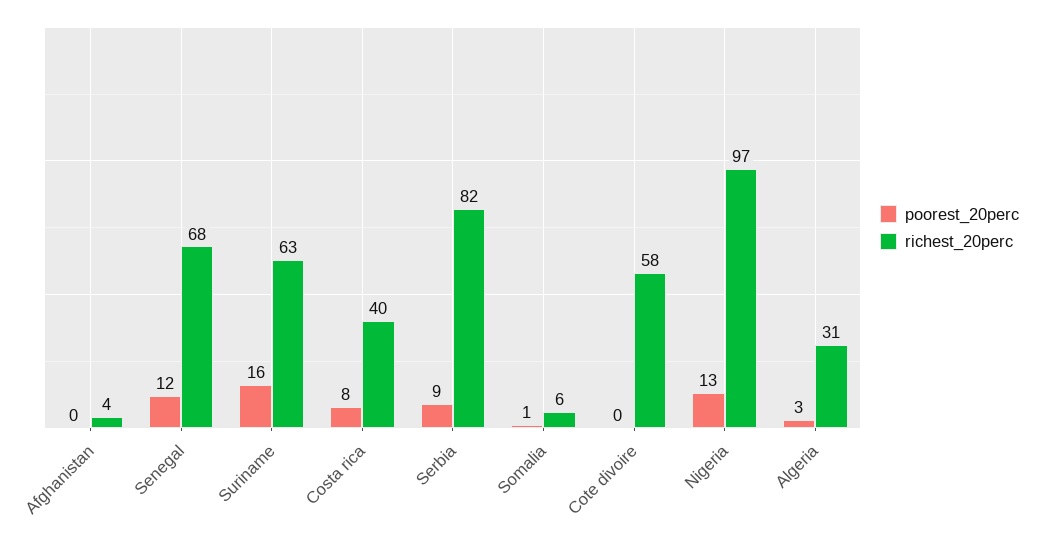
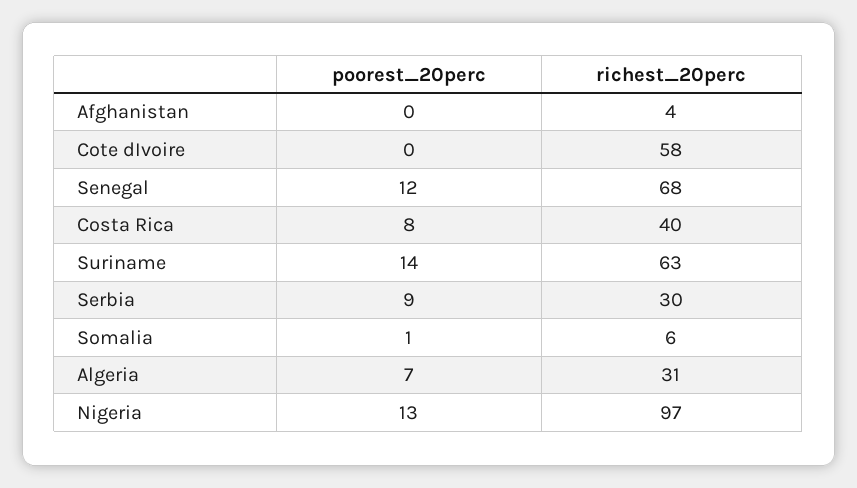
  {
    "poorest_20perc": {
      "Afghanistan": 0,
      "Senegal": 12,
-     "Suriname": 16,
+     "Suriname": 14,
      "Costa rica": 8,
      "Serbia": 9,
      "Somalia": 1,
      "Cote divoire": 0,
      "Nigeria": 13,
-     "Algeria": 3
+     "Algeria": 7
    },
    "richest_20perc": {
      "Afghanistan": 4,
      "Senegal": 68,
      "Suriname": 63,
      "Costa rica": 40,
-     "Serbia": 82,
+     "Serbia": 30,
      "Somalia": 6,
      "Cote divoire": 58,
      "Nigeria": 97,
      "Algeria": 31
    }
  }

